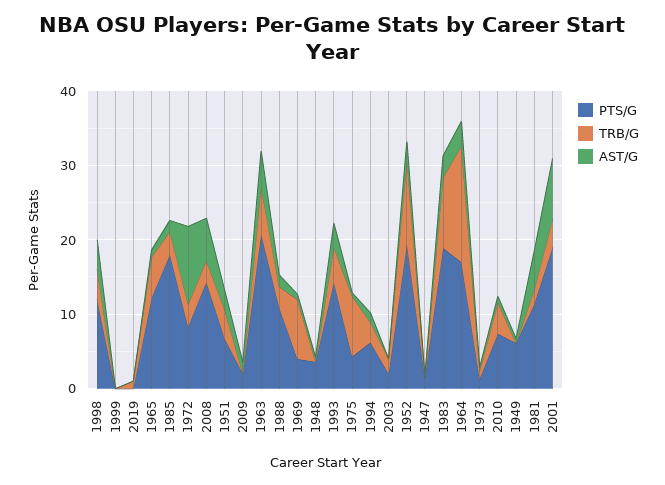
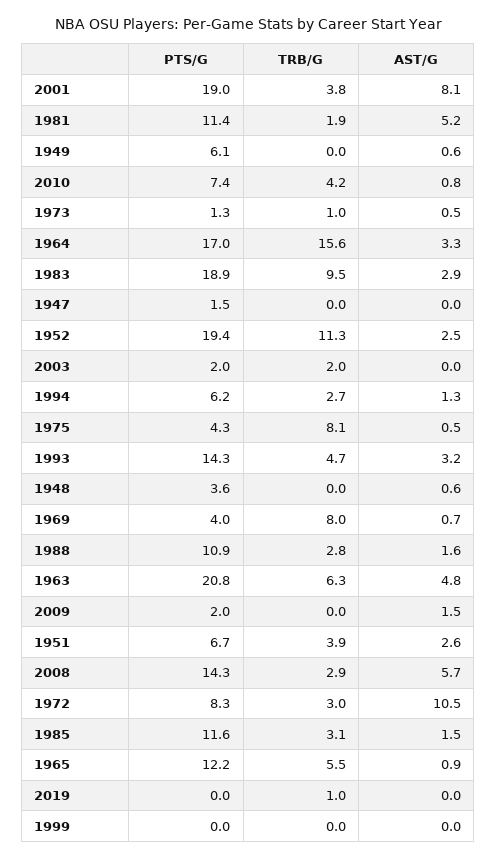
  {
    "PTS/G": {
-     "1998": 12,
      "1999": 0,
      "2019": 0,
      "1965": 12.2,
-     "1985": 18,
+     "1985": 11.6,
      "1972": 8.3,
      "2008": 14.3,
      "1951": 6.7,
      "2009": 2,
      "1963": 20.8,
      "1988": 10.9,
      "1969": 4,
      "1948": 3.6,
      "1993": 14.3,
      "1975": 4.3,
      "1994": 6.2,
      "2003": 2,
      "1952": 19.4,
      "1947": 1.5,
      "1983": 18.9,
      "1964": 17,
      "1973": 1.3,
      "2010": 7.4,
      "1949": 6.1,
      "1981": 11.4,
      "2001": 19
    },
    "TRB/G": {
-     "1998": 4,
      "1999": 0,
      "2019": 1,
      "1965": 5.5,
      "1985": 3.1,
      "1972": 3,
      "2008": 2.9,
      "1951": 3.9,
      "2009": 0,
      "1963": 6.3,
      "1988": 2.8,
      "1969": 8,
      "1948": 0,
      "1993": 4.7,
      "1975": 8.1,
      "1994": 2.7,
      "2003": 2,
      "1952": 11.3,
      "1947": 0,
      "1983": 9.5,
      "1964": 15.6,
      "1973": 1,
      "2010": 4.2,
      "1949": 0,
      "1981": 1.9,
      "2001": 3.8
    },
    "AST/G": {
-     "1998": 4,
      "1999": 0,
      "2019": 0,
      "1965": 0.9,
      "1985": 1.5,
      "1972": 10.5,
      "2008": 5.7,
      "1951": 2.6,
      "2009": 1.5,
      "1963": 4.8,
      "1988": 1.6,
      "1969": 0.7,
      "1948": 0.6,
      "1993": 3.2,
      "1975": 0.5,
      "1994": 1.3,
      "2003": 0,
      "1952": 2.5,
      "1947": 0,
      "1983": 2.9,
      "1964": 3.3,
      "1973": 0.5,
      "2010": 0.8,
      "1949": 0.6,
      "1981": 5.2,
      "2001": 8.1
    }
  }

